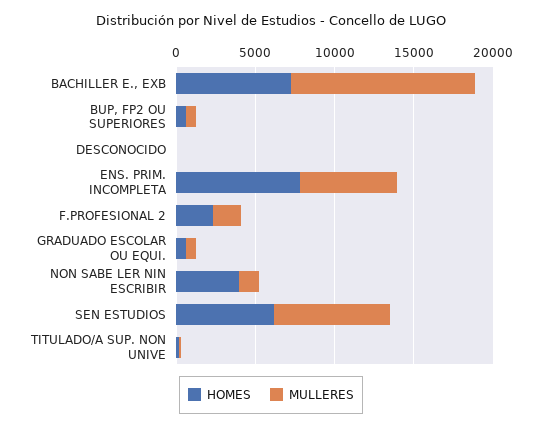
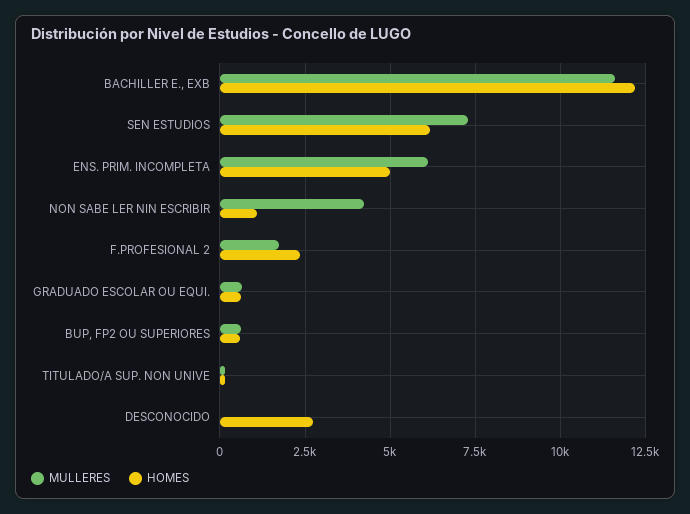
  {
    "HOMES": {
-     "BACHILLER E., EXB": 7000,
+     "BACHILLER E., EXB": 12250,
      "BUP, FP2 OU SUPERIORES": 500,
-     "DESCONOCIDO": 0,
+     "DESCONOCIDO": 2750,
-     "ENS. PRIM. INCOMPLETA": 8000,
+     "ENS. PRIM. INCOMPLETA": 5000,
      "F.PROFESIONAL 2": 2250,
      "GRADUADO ESCOLAR OU EQUI.": 500,
-     "NON SABE LER NIN ESCRIBIR": 4000,
+     "NON SABE LER NIN ESCRIBIR": 1000,
      "SEN ESTUDIOS": 6250,
      "TITULADO/A SUP. NON UNIVE": 250
    },
    "MULLERES": {
      "BACHILLER E., EXB": 11500,
      "BUP, FP2 OU SUPERIORES": 500,
      "DESCONOCIDO": 0,
      "ENS. PRIM. INCOMPLETA": 6000,
      "F.PROFESIONAL 2": 1750,
      "GRADUADO ESCOLAR OU EQUI.": 750,
-     "NON SABE LER NIN ESCRIBIR": 1000,
+     "NON SABE LER NIN ESCRIBIR": 4250,
      "SEN ESTUDIOS": 7250,
      "TITULADO/A SUP. NON UNIVE": 250
    }
  }

